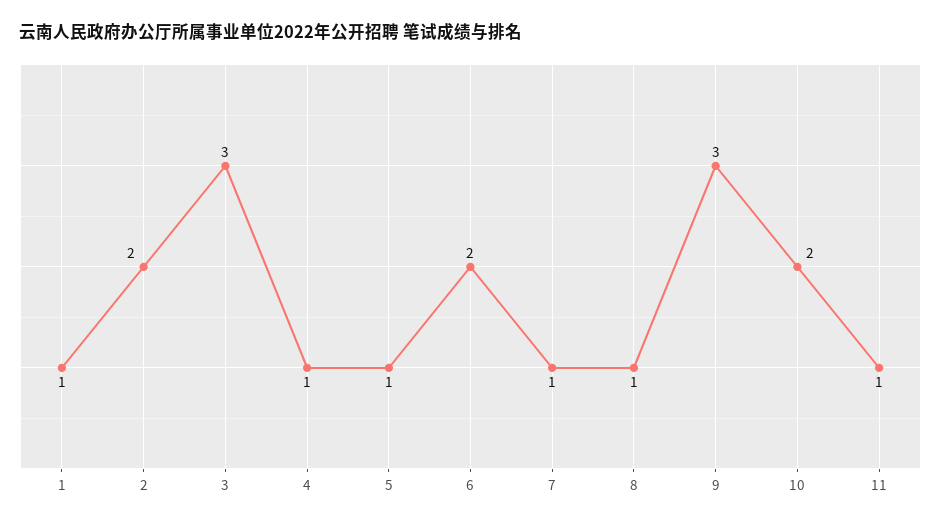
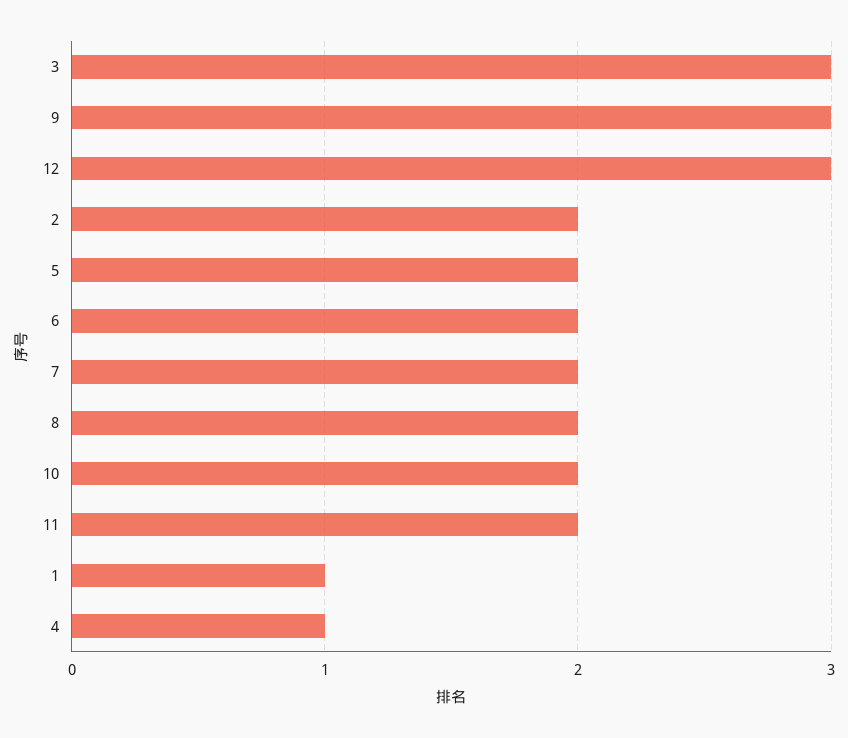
  {
    "1": 1,
    "2": 2,
    "3": 3,
    "4": 1,
-   "5": 1,
+   "5": 2,
    "6": 2,
-   "7": 1,
+   "7": 2,
-   "8": 1,
+   "8": 2,
    "9": 3,
    "10": 2,
-   "11": 1
+   "11": 2,
+   "12": 3
  }

